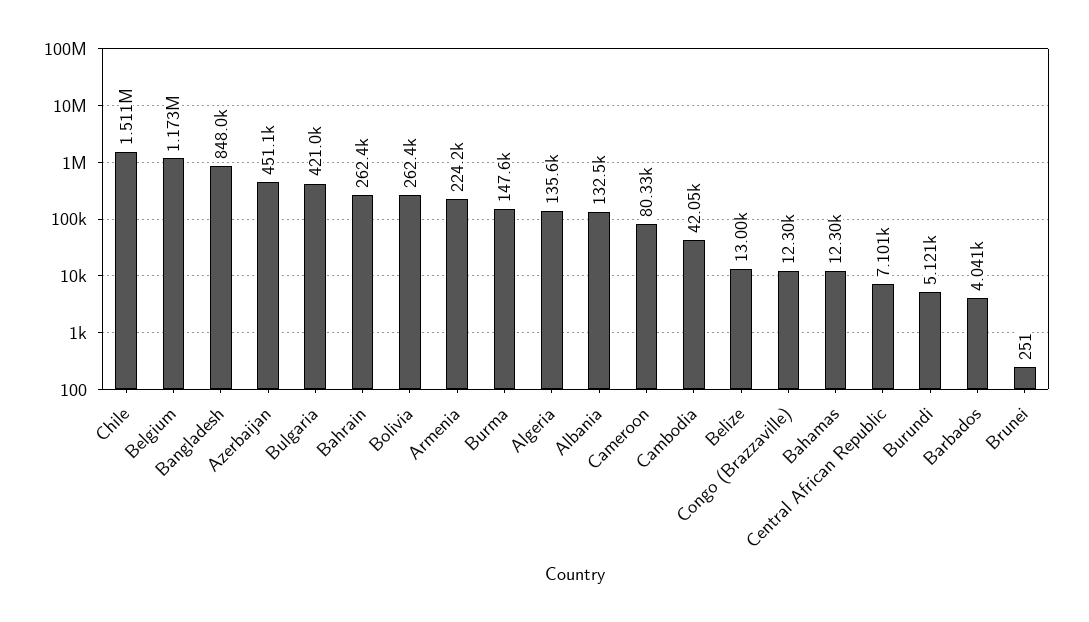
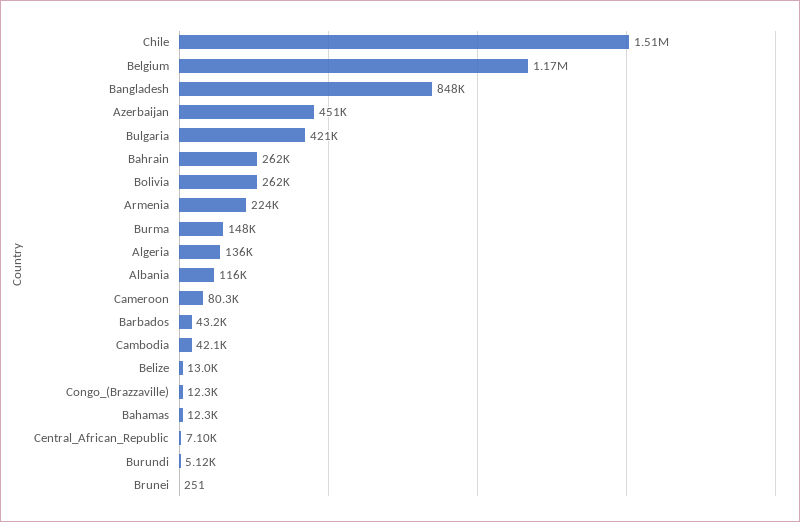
  {
    "Chile": 1511000,
    "Belgium": 1173000,
    "Bangladesh": 848000,
    "Azerbaijan": 451100,
    "Bulgaria": 421000,
    "Bahrain": 262400,
    "Bolivia": 262400,
    "Armenia": 224200,
    "Burma": 147600,
    "Algeria": 135600,
-   "Albania": 132500,
+   "Albania": 116000,
    "Cameroon": 80330,
    "Cambodia": 42050,
    "Belize": 13000,
    "Congo (Brazzaville)": 12300,
    "Bahamas": 12300,
    "Central African Republic": 7101,
    "Burundi": 5121,
-   "Barbados": 4041,
+   "Barbados": 43200,
    "Brunei": 251
  }

